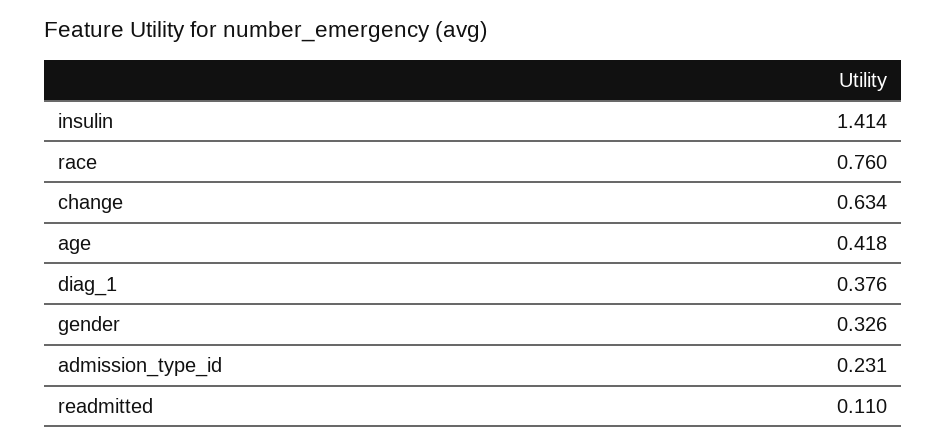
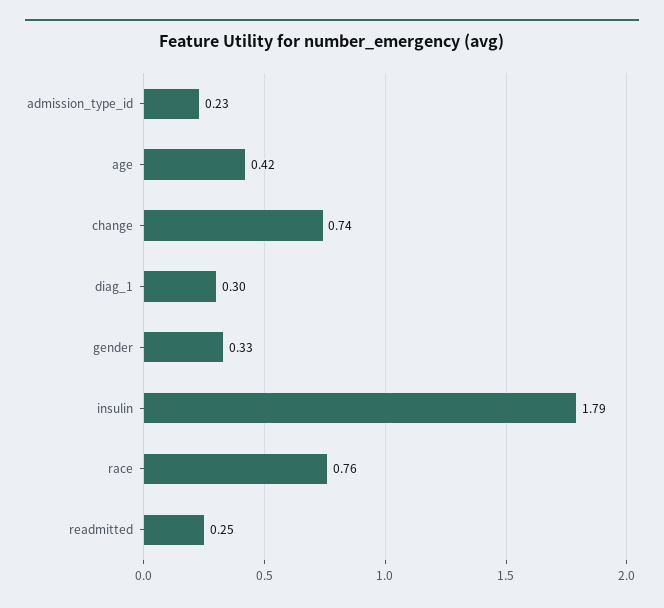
  {
-   "insulin": 1.414,
+   "insulin": 1.79,
    "race": 0.76,
-   "change": 0.634,
+   "change": 0.74,
    "age": 0.418,
-   "diag_1": 0.376,
+   "diag_1": 0.3,
    "gender": 0.326,
    "admission_type_id": 0.231,
-   "readmitted": 0.11
+   "readmitted": 0.25
  }

